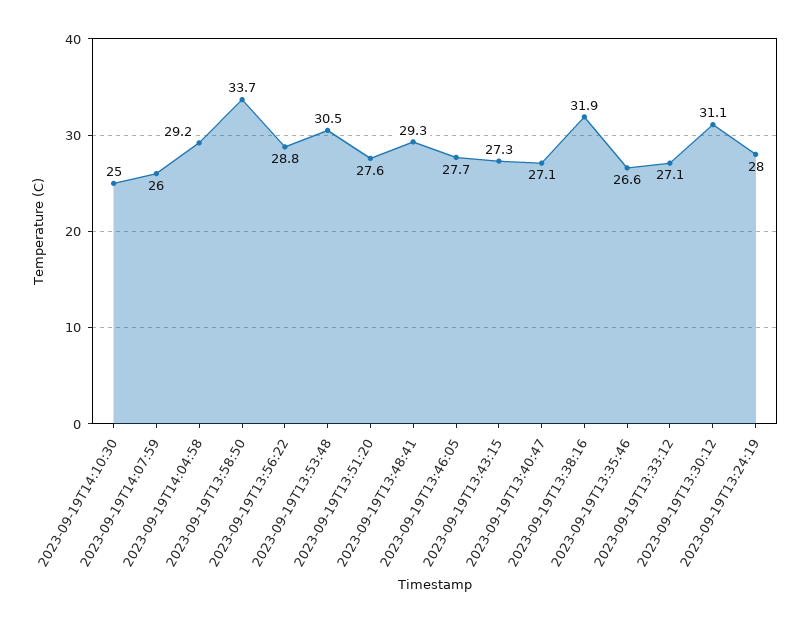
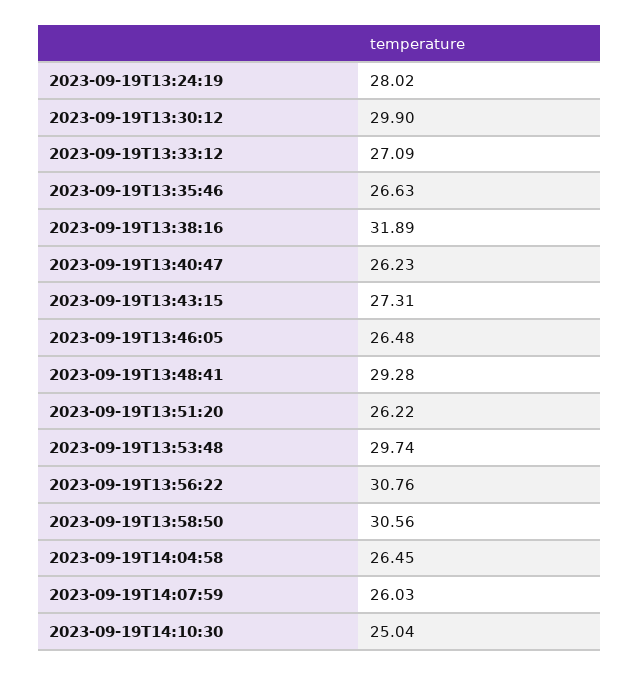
  {
    "2023-09-19T14:10:30": 25.04,
    "2023-09-19T14:07:59": 26.03,
-   "2023-09-19T14:04:58": 29.2,
+   "2023-09-19T14:04:58": 26.45,
-   "2023-09-19T13:58:50": 33.7,
+   "2023-09-19T13:58:50": 30.56,
-   "2023-09-19T13:56:22": 28.8,
+   "2023-09-19T13:56:22": 30.76,
-   "2023-09-19T13:53:48": 30.5,
+   "2023-09-19T13:53:48": 29.74,
-   "2023-09-19T13:51:20": 27.6,
+   "2023-09-19T13:51:20": 26.22,
    "2023-09-19T13:48:41": 29.28,
-   "2023-09-19T13:46:05": 27.7,
+   "2023-09-19T13:46:05": 26.48,
    "2023-09-19T13:43:15": 27.31,
-   "2023-09-19T13:40:47": 27.1,
+   "2023-09-19T13:40:47": 26.23,
    "2023-09-19T13:38:16": 31.89,
    "2023-09-19T13:35:46": 26.63,
    "2023-09-19T13:33:12": 27.09,
-   "2023-09-19T13:30:12": 31.1,
+   "2023-09-19T13:30:12": 29.9,
    "2023-09-19T13:24:19": 28.02
  }

